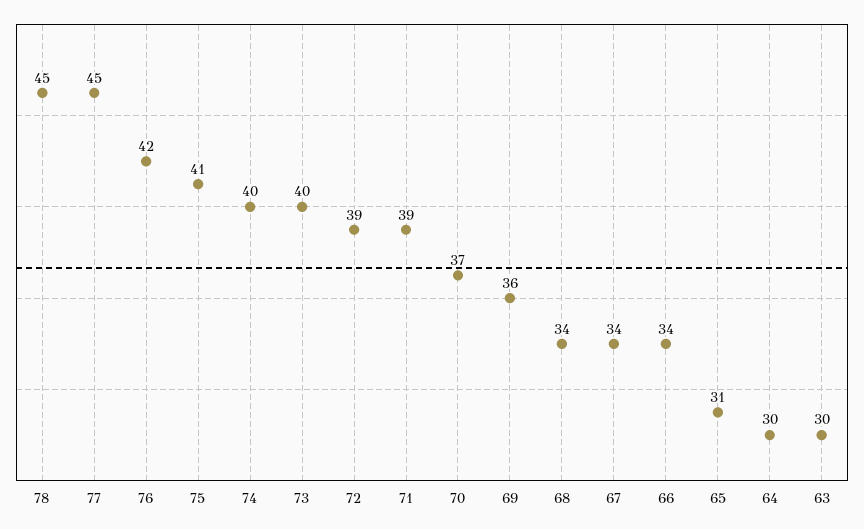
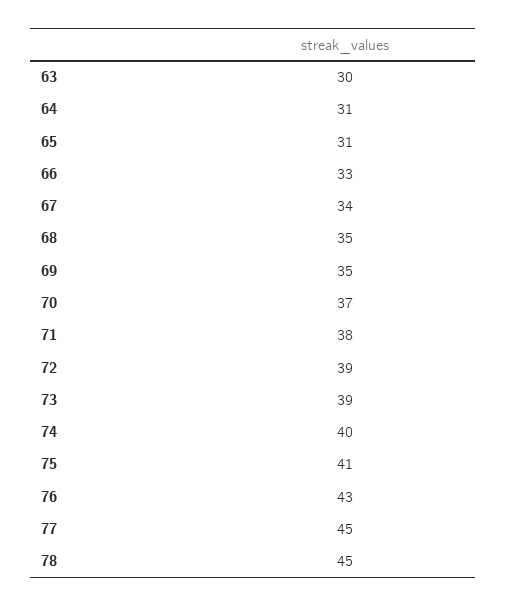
  {
    "78": 45,
    "77": 45,
-   "76": 42,
+   "76": 43,
    "75": 41,
    "74": 40,
-   "73": 40,
+   "73": 39,
    "72": 39,
-   "71": 39,
+   "71": 38,
    "70": 37,
-   "69": 36,
+   "69": 35,
-   "68": 34,
+   "68": 35,
    "67": 34,
-   "66": 34,
+   "66": 33,
    "65": 31,
-   "64": 30,
+   "64": 31,
    "63": 30
  }

